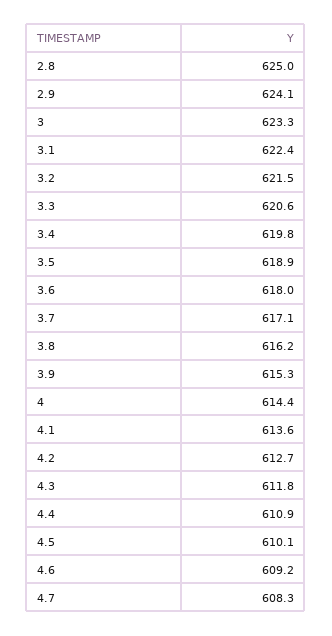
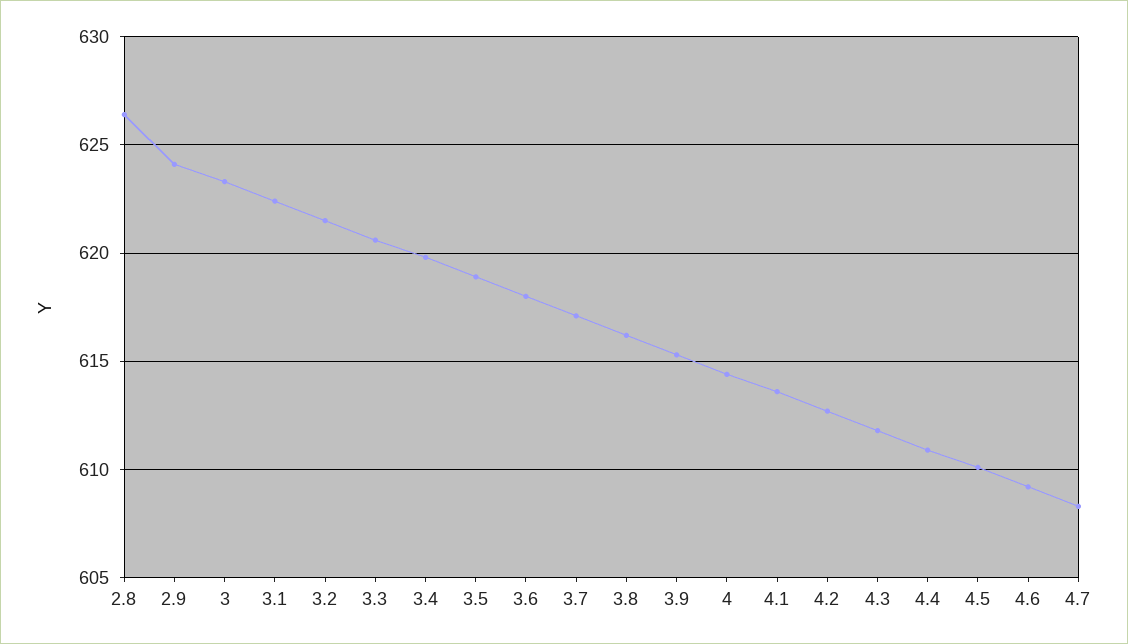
  {
-   "2.8": 625,
+   "2.8": 626.5,
    "2.9": 624.1,
    "3": 623.3,
    "3.1": 622.4,
    "3.2": 621.5,
    "3.3": 620.6,
    "3.4": 619.8,
    "3.5": 618.9,
    "3.6": 618,
    "3.7": 617.1,
    "3.8": 616.2,
    "3.9": 615.3,
    "4": 614.4,
    "4.1": 613.6,
    "4.2": 612.7,
    "4.3": 611.8,
    "4.4": 610.9,
    "4.5": 610.1,
    "4.6": 609.2,
    "4.7": 608.3
  }

